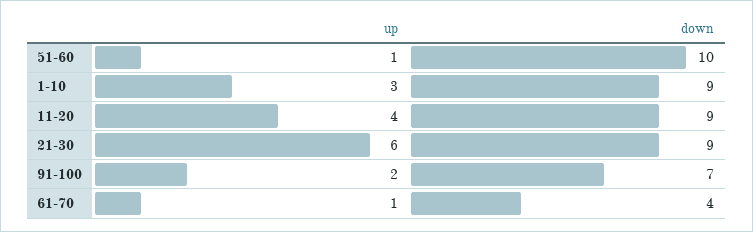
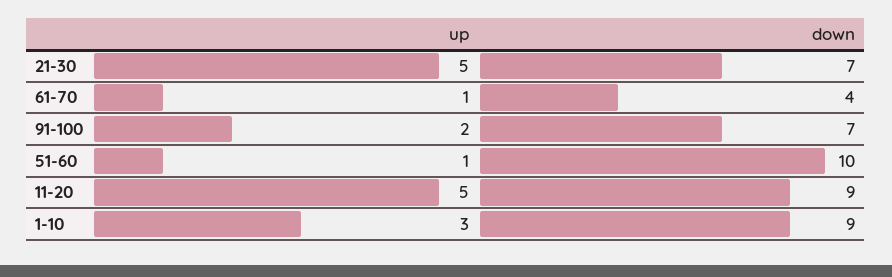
  {
    "up": {
      "51-60": 1,
      "1-10": 3,
-     "11-20": 4,
+     "11-20": 5,
-     "21-30": 6,
+     "21-30": 5,
      "91-100": 2,
      "61-70": 1
    },
    "down": {
      "51-60": 10,
      "1-10": 9,
      "11-20": 9,
-     "21-30": 9,
+     "21-30": 7,
      "91-100": 7,
      "61-70": 4
    }
  }

